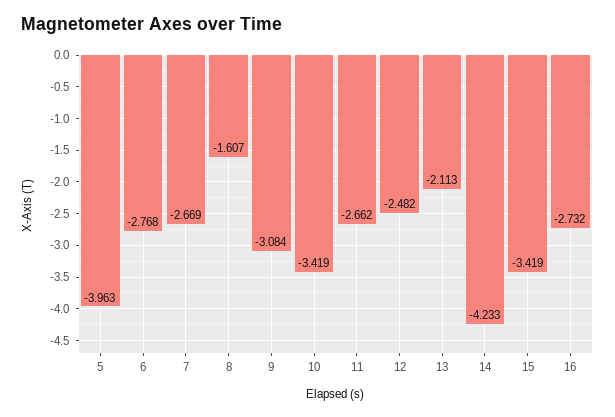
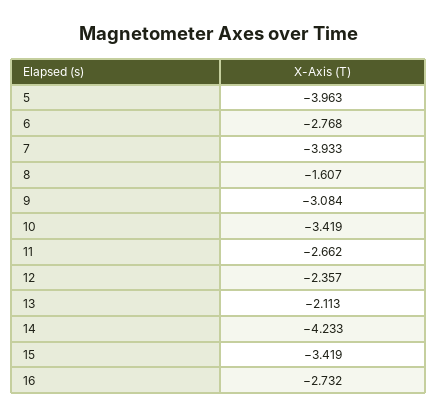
  {
    "5": -3.963,
    "6": -2.768,
-   "7": -2.669,
+   "7": -3.933,
    "8": -1.607,
    "9": -3.084,
    "10": -3.419,
    "11": -2.662,
-   "12": -2.482,
+   "12": -2.357,
    "13": -2.113,
    "14": -4.233,
    "15": -3.419,
    "16": -2.732
  }

